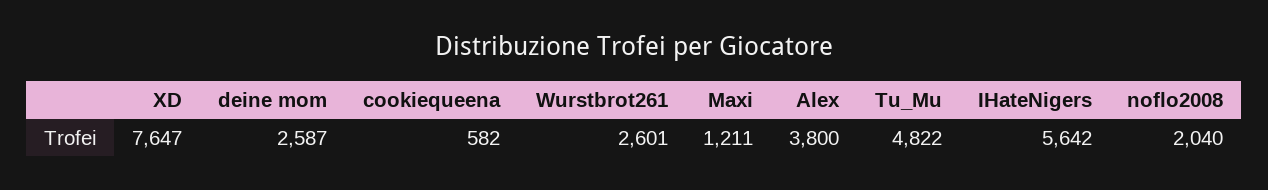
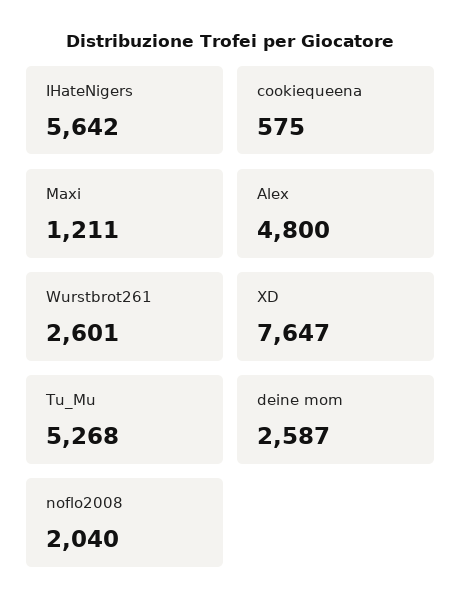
  {
    "XD": 7647,
    "deine mom": 2587,
-   "cookiequeena": 582,
+   "cookiequeena": 575,
    "Wurstbrot261": 2601,
    "Maxi": 1211,
-   "Alex": 3800,
+   "Alex": 4800,
-   "Tu_Mu": 4822,
+   "Tu_Mu": 5268,
    "IHateNigers": 5642,
    "noflo2008": 2040
  }

